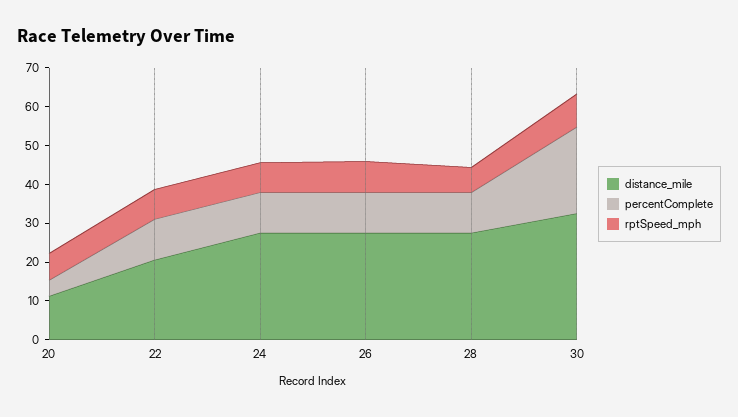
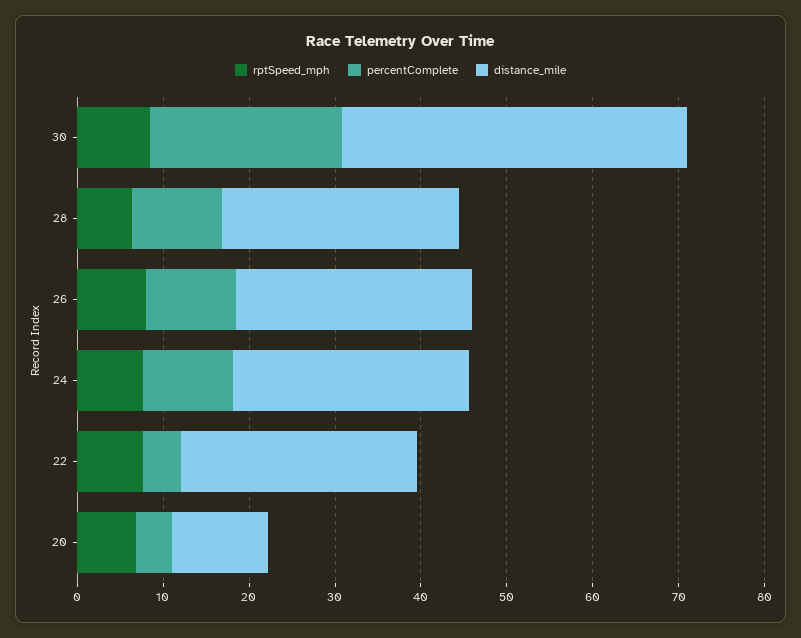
  {
    "distance_mile": {
      "20": 12,
-     "22": 20,
+     "22": 28,
      "24": 28,
      "26": 28,
      "28": 28,
-     "30": 32.5
+     "30": 40
    },
    "percentComplete": {
      "20": 4,
-     "22": 10,
+     "22": 4,
      "24": 10,
      "26": 10,
      "28": 10,
      "30": 22
    },
    "rptSpeed_mph": {
      "20": 6,
      "22": 8,
      "24": 8,
      "26": 8,
      "28": 6,
      "30": 8
    }
  }

